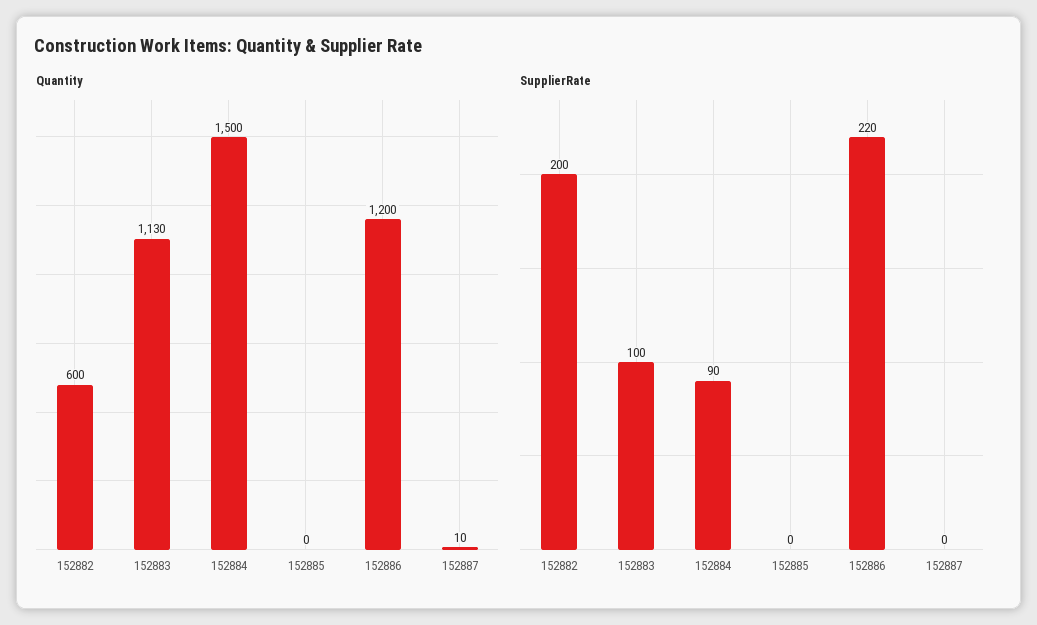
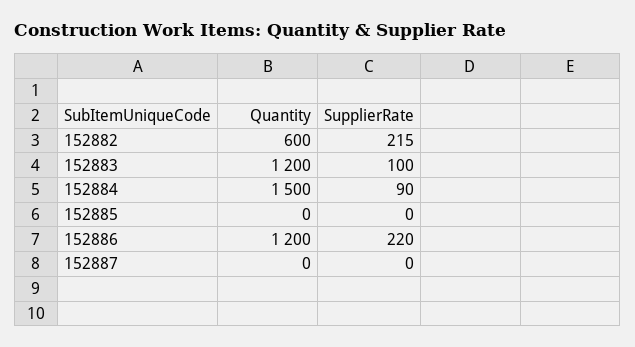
  {
    "Quantity": {
      "152882": 600,
-     "152883": 1130,
+     "152883": 1200,
      "152884": 1500,
      "152885": 0,
      "152886": 1200,
-     "152887": 10
+     "152887": 0
    },
    "SupplierRate": {
-     "152882": 200,
+     "152882": 215,
      "152883": 100,
      "152884": 90,
      "152885": 0,
      "152886": 220,
      "152887": 0
    }
  }

